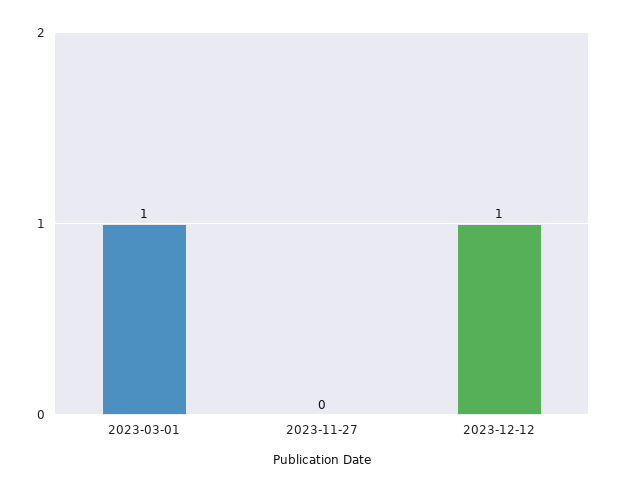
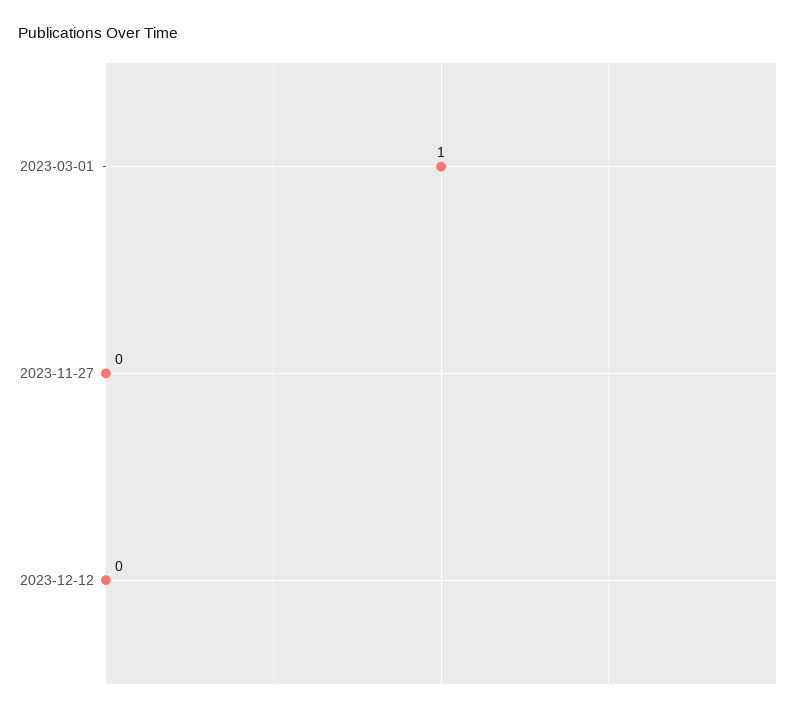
  {
    "2023-03-01": 1,
    "2023-11-27": 0,
-   "2023-12-12": 1
+   "2023-12-12": 0
  }

